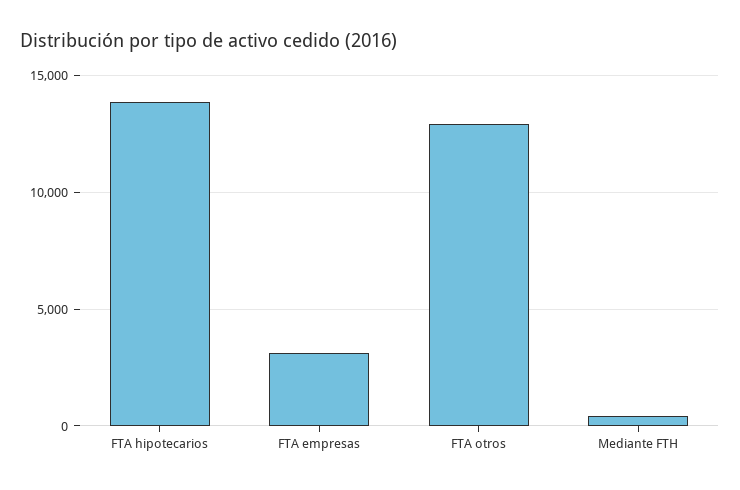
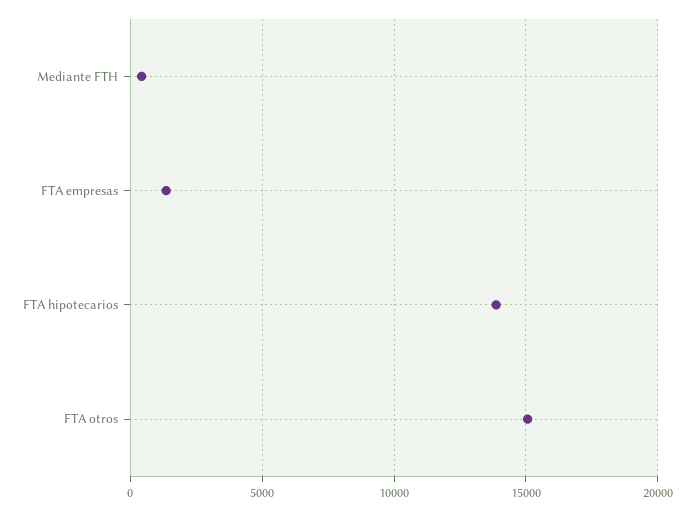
  {
    "FTA hipotecarios": 14000,
-   "FTA empresas": 3000,
+   "FTA empresas": 1500,
-   "FTA otros": 13000,
+   "FTA otros": 15000,
    "Mediante FTH": 500
  }

